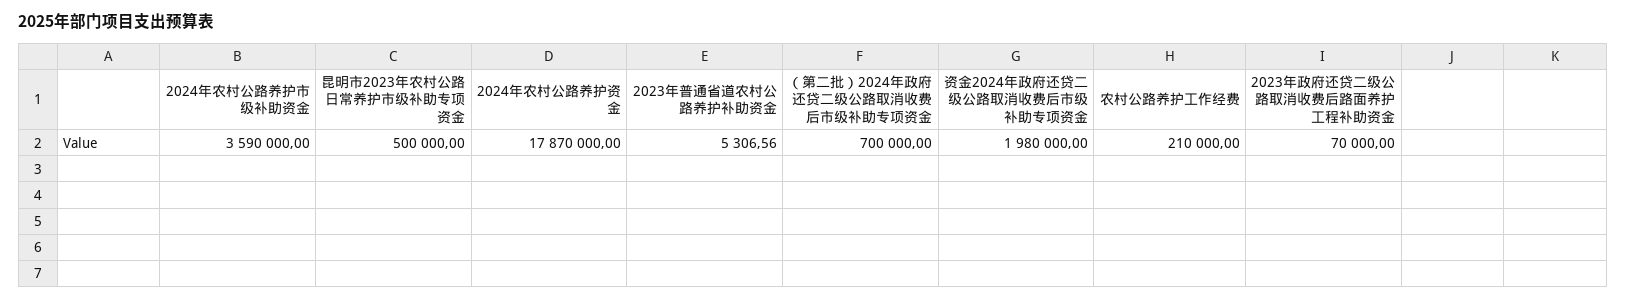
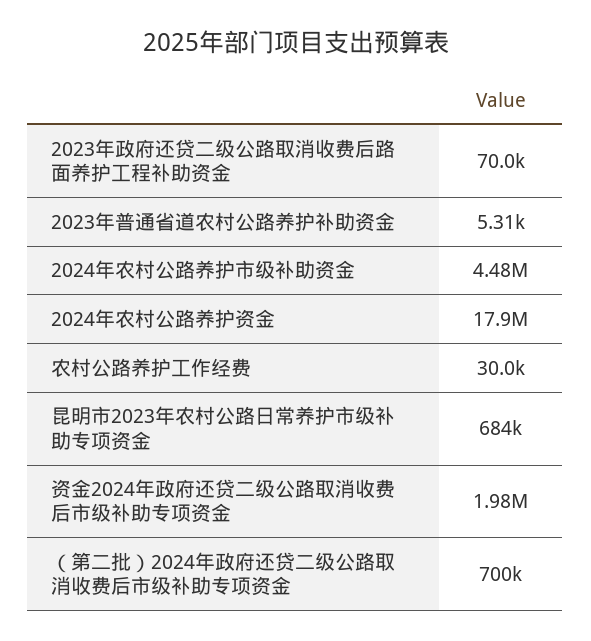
  {
-   "2024年农村公路养护市级补助资金": 3590000,
+   "2024年农村公路养护市级补助资金": 4480000,
-   "昆明市2023年农村公路日常养护市级补助专项资金": 500000,
+   "昆明市2023年农村公路日常养护市级补助专项资金": 684000,
    "2024年农村公路养护资金": 17870000,
    "2023年普通省道农村公路养护补助资金": 5306.56,
    "（第二批）2024年政府还贷二级公路取消收费后市级补助专项资金": 700000,
    "资金2024年政府还贷二级公路取消收费后市级补助专项资金": 1980000,
-   "农村公路养护工作经费": 210000,
+   "农村公路养护工作经费": 30000,
    "2023年政府还贷二级公路取消收费后路面养护工程补助资金": 70000
  }

